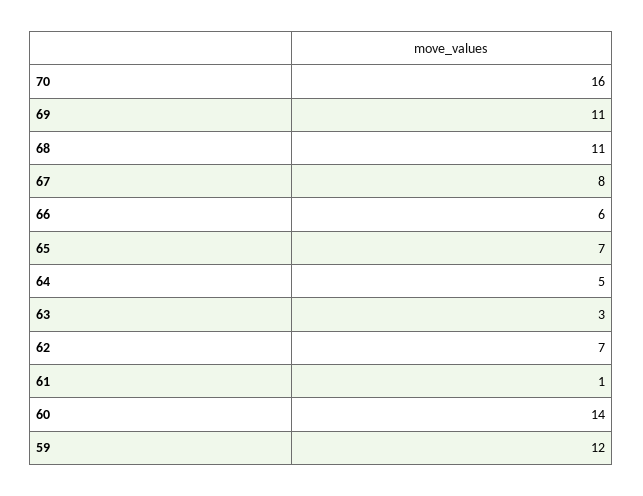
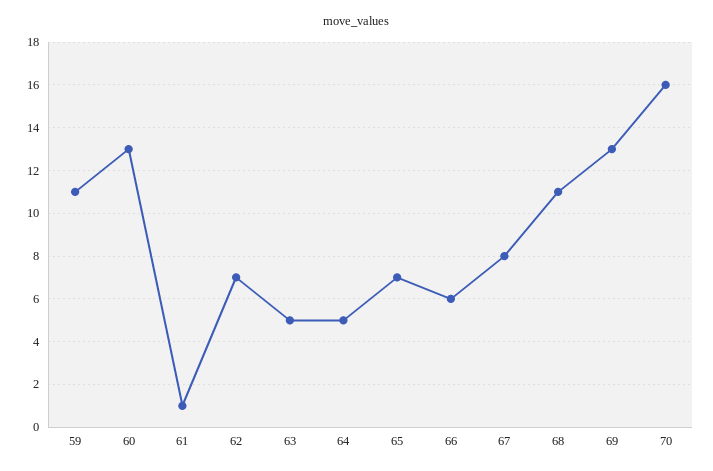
  {
    "70": 16,
-   "69": 11,
+   "69": 13,
    "68": 11,
    "67": 8,
    "66": 6,
    "65": 7,
    "64": 5,
-   "63": 3,
+   "63": 5,
    "62": 7,
    "61": 1,
-   "60": 14,
+   "60": 13,
-   "59": 12
+   "59": 11
  }

